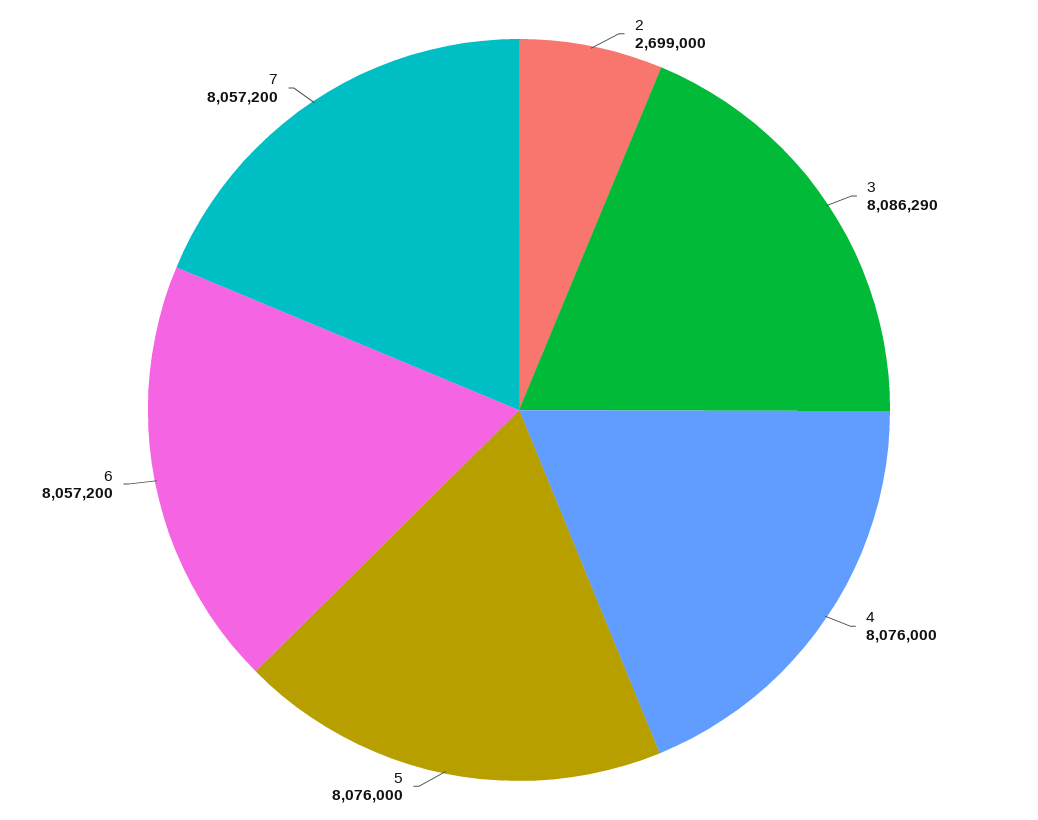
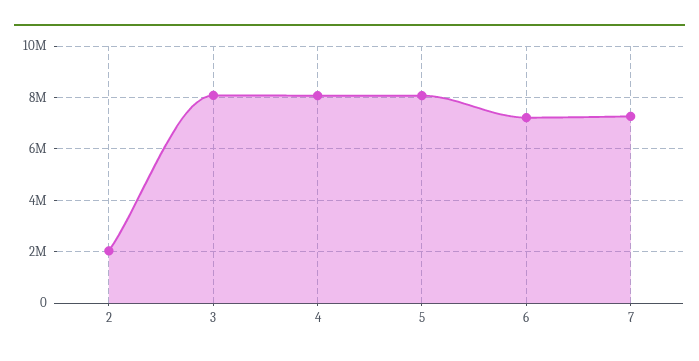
  {
-   "2": 2699000,
+   "2": 2000000,
    "3": 8086290,
    "4": 8076000,
    "5": 8076000,
-   "6": 8057200,
+   "6": 7250000,
-   "7": 8057200
+   "7": 7250000
  }

